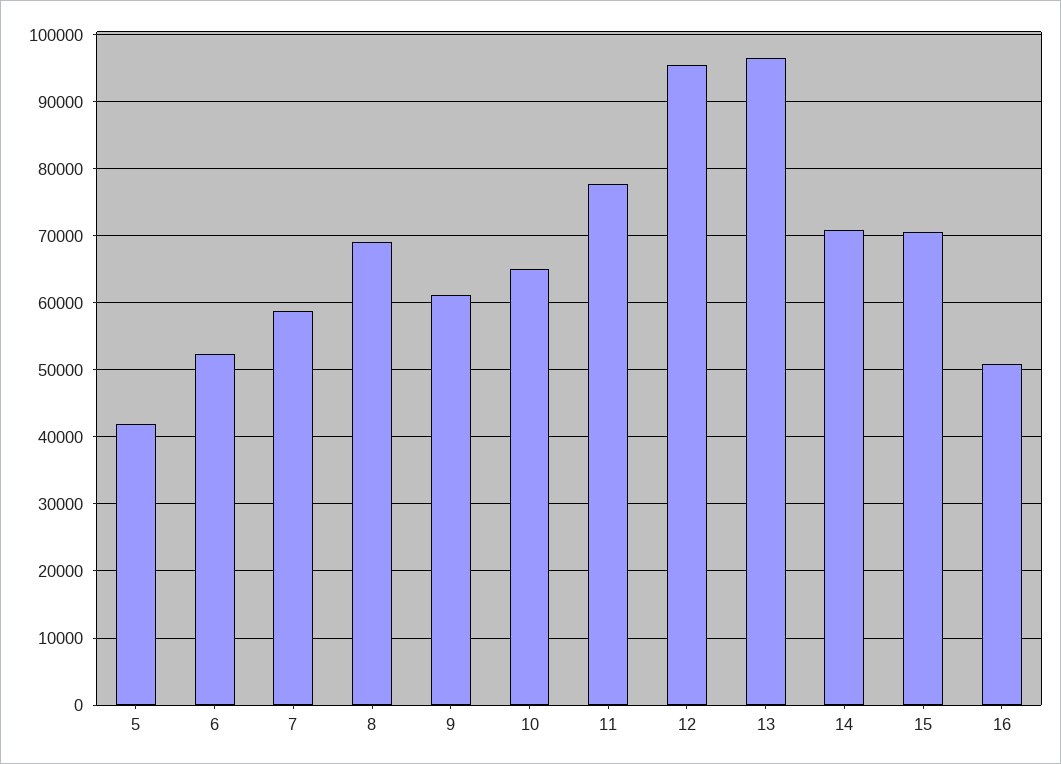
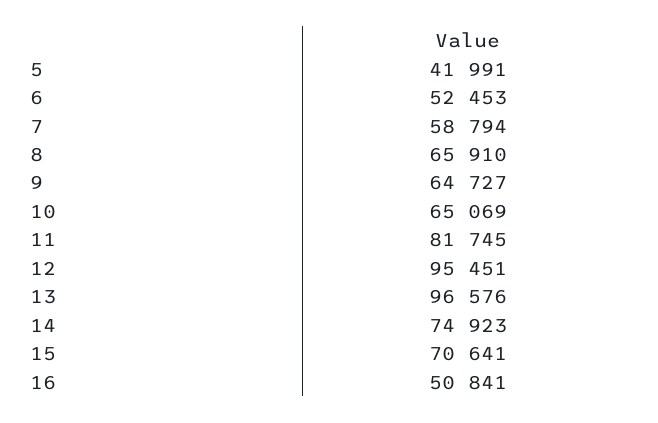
  {
    "5": 41991,
    "6": 52453,
    "7": 58794,
-   "8": 69000,
+   "8": 65910,
-   "9": 61000,
+   "9": 64727,
    "10": 65069,
-   "11": 78000,
+   "11": 81745,
    "12": 95451,
    "13": 96576,
-   "14": 71000,
+   "14": 74923,
    "15": 70641,
    "16": 50841
  }

